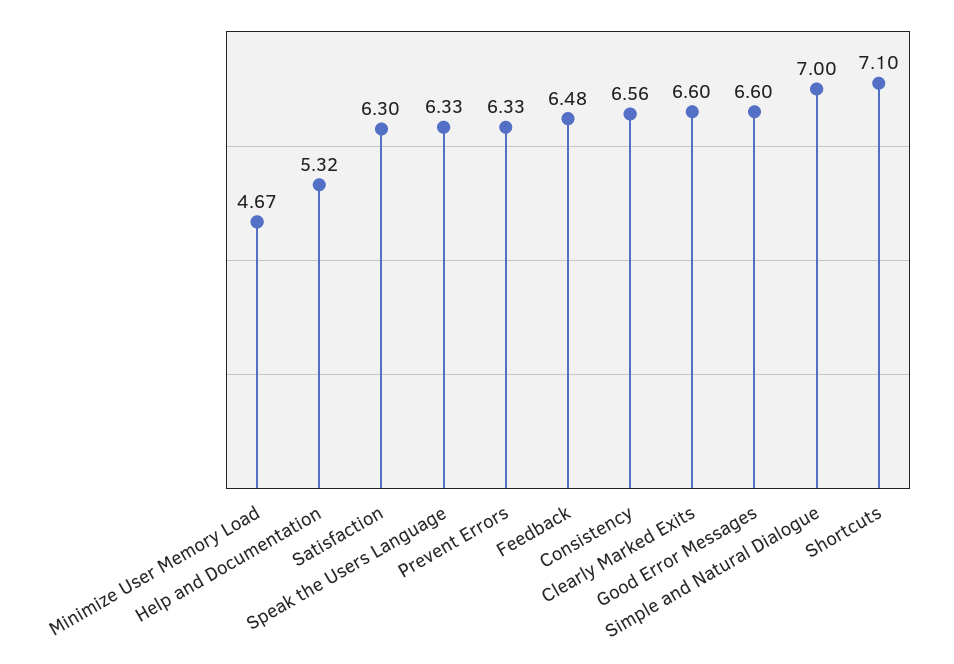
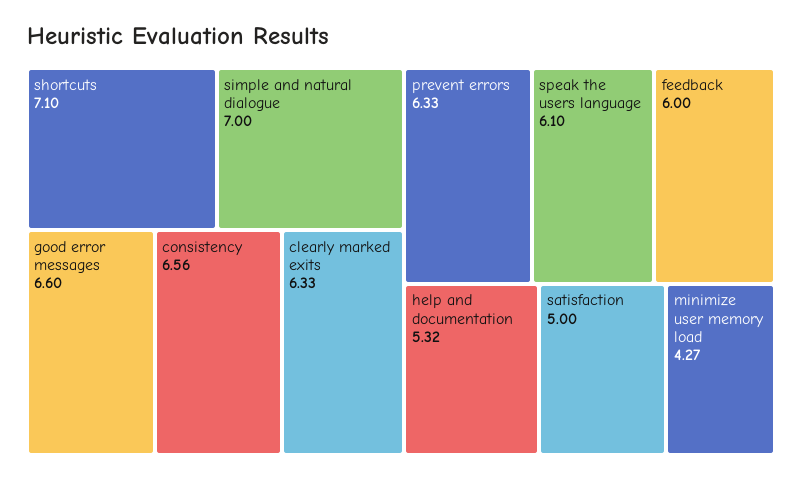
  {
-   "Minimize User Memory Load": 4.67,
+   "Minimize User Memory Load": 4.27,
    "Help and Documentation": 5.32,
-   "Satisfaction": 6.3,
+   "Satisfaction": 5,
-   "Speak the Users Language": 6.33,
+   "Speak the Users Language": 6.1,
    "Prevent Errors": 6.33,
-   "Feedback": 6.48,
+   "Feedback": 6,
    "Consistency": 6.56,
-   "Clearly Marked Exits": 6.6,
+   "Clearly Marked Exits": 6.33,
    "Good Error Messages": 6.6,
    "Simple and Natural Dialogue": 7,
    "Shortcuts": 7.1
  }

